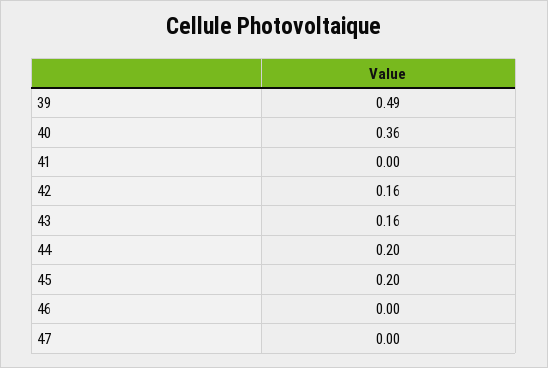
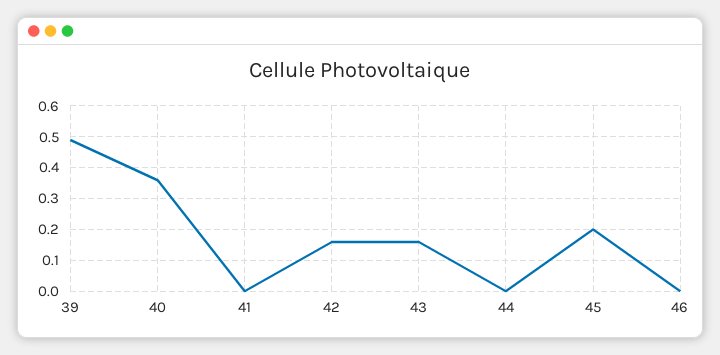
  {
    "39": 0.49,
    "40": 0.36,
    "41": 0,
    "42": 0.16,
    "43": 0.16,
-   "44": 0.2,
+   "44": 0,
    "45": 0.2,
-   "46": 0,
+   "46": 0
-   "47": 0
  }

